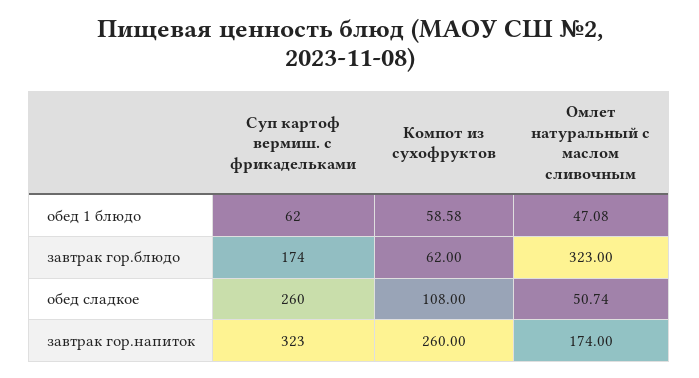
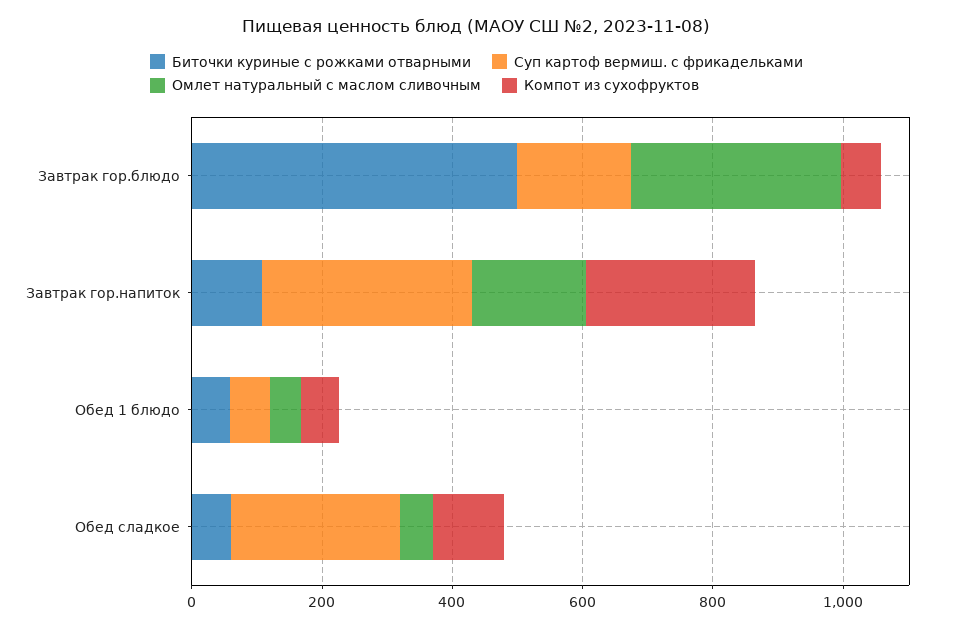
  {
    "Суп картоф вермиш. с фрикадельками": {
      "обед 1 блюдо": 62,
      "завтрак гор.блюдо": 174,
      "обед сладкое": 260,
      "завтрак гор.напиток": 323
    },
    "Компот из сухофруктов": {
      "обед 1 блюдо": 58.58,
      "завтрак гор.блюдо": 62,
      "обед сладкое": 108,
      "завтрак гор.напиток": 260
    },
    "Омлет натуральный с маслом сливочным": {
      "обед 1 блюдо": 47.08,
      "завтрак гор.блюдо": 323,
      "обед сладкое": 50.74,
      "завтрак гор.напиток": 174
-   }
+   },
+   "Биточки куриные с рожками отварными": {
+     "завтрак гор.блюдо": 500,
+     "завтрак гор.напиток": 100,
+     "обед 1 блюдо": 50,
+     "обед сладкое": 50
+   }
  }

